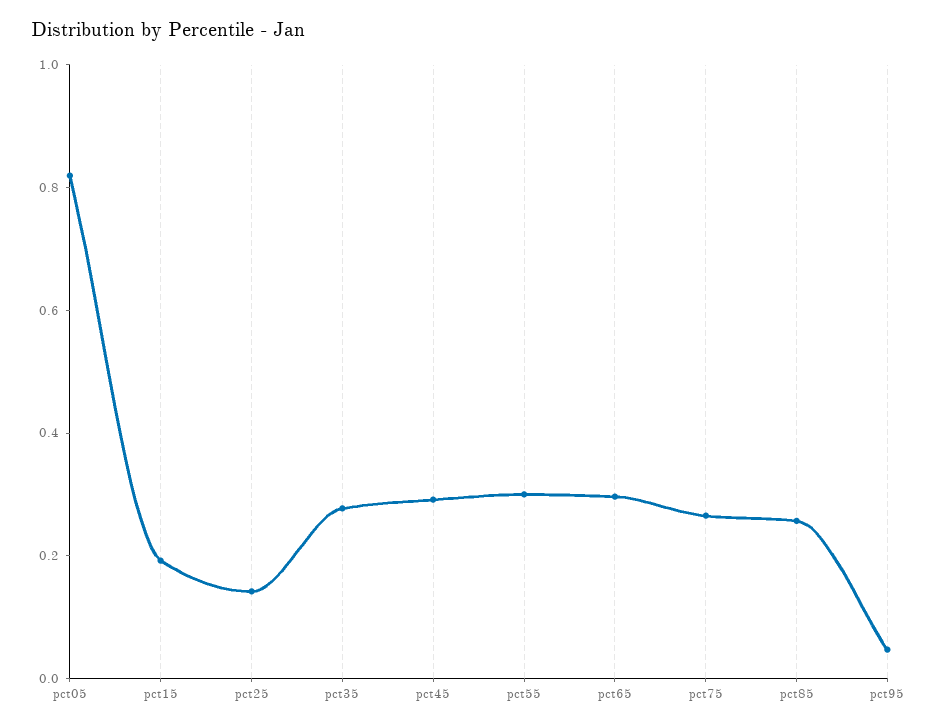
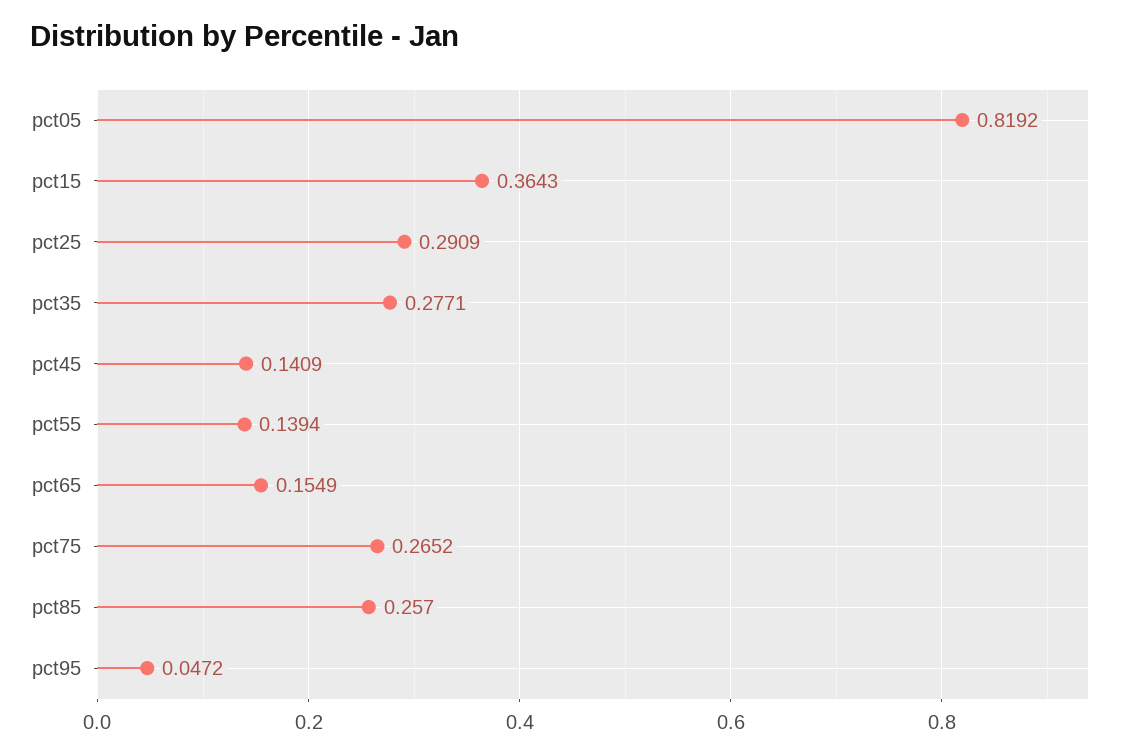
  {
    "pct05": 0.8192,
-   "pct15": 0.2,
+   "pct15": 0.3643,
-   "pct25": 0.15,
+   "pct25": 0.2909,
    "pct35": 0.2771,
-   "pct45": 0.3,
+   "pct45": 0.1409,
-   "pct55": 0.3,
+   "pct55": 0.1394,
-   "pct65": 0.3,
+   "pct65": 0.1549,
    "pct75": 0.2652,
    "pct85": 0.257,
    "pct95": 0.0472
  }

